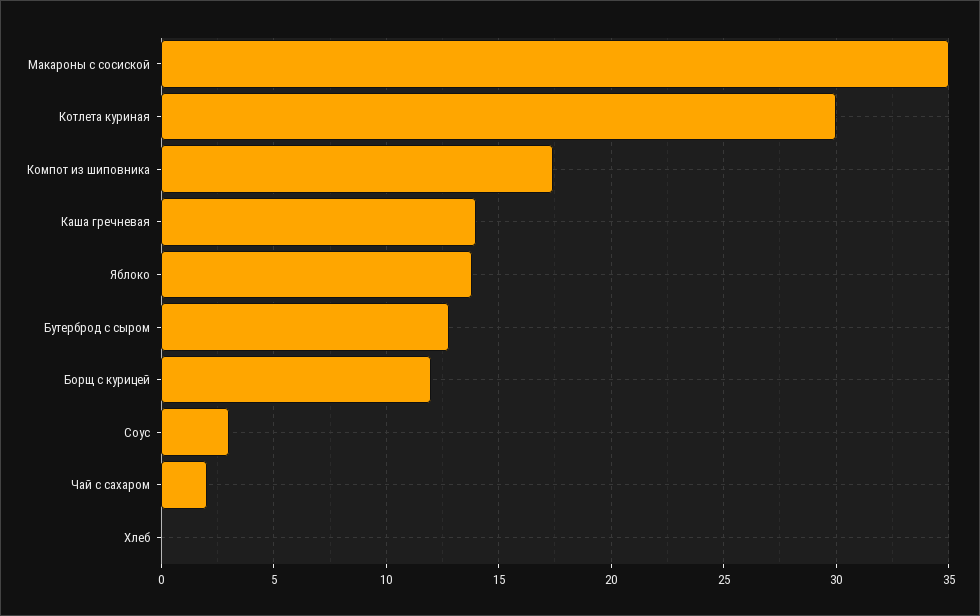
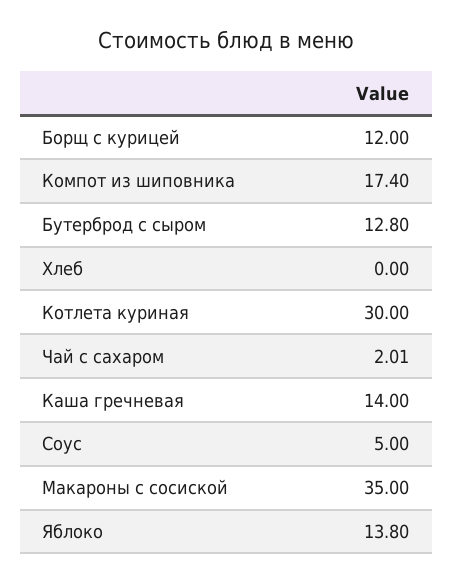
  {
    "Макароны с сосиской": 35,
    "Котлета куриная": 30,
    "Компот из шиповника": 17.4,
    "Каша гречневая": 14,
    "Яблоко": 13.8,
    "Бутерброд с сыром": 12.8,
    "Борщ с курицей": 12,
-   "Соус": 3,
+   "Соус": 5,
    "Чай с сахаром": 2.01,
    "Хлеб": 0
  }

